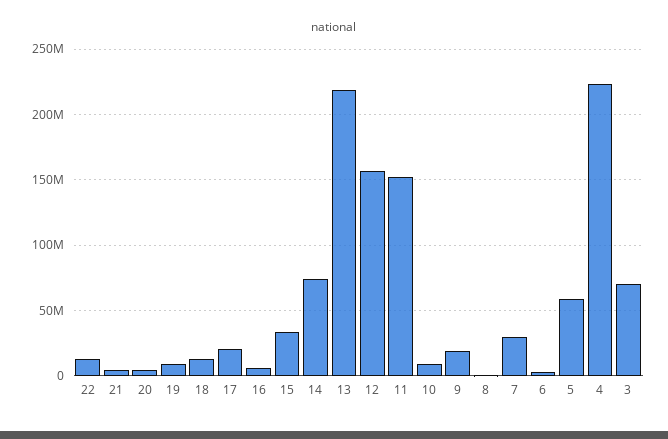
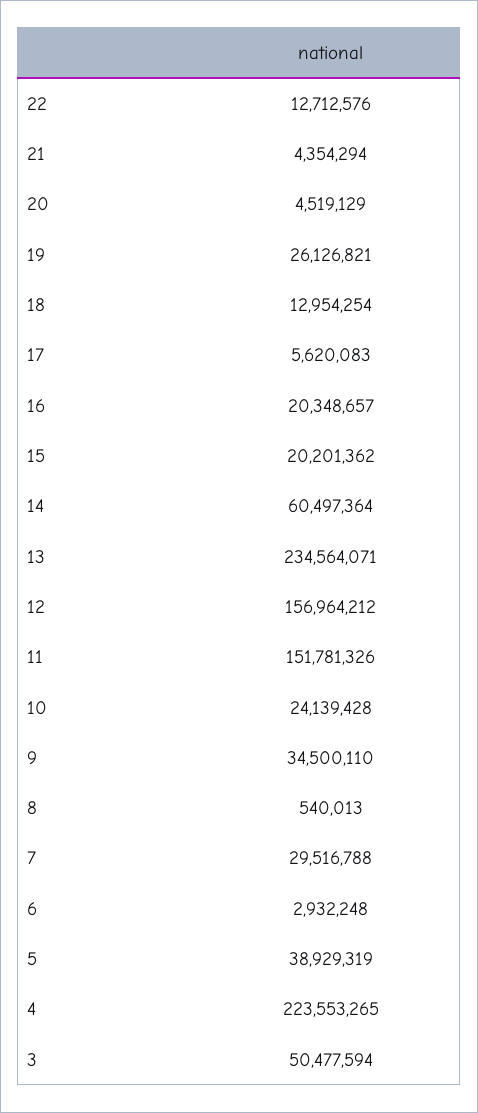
  {
    "22": 12712576,
    "21": 4354294,
    "20": 4519129,
-   "19": 10000000,
+   "19": 26126821,
    "18": 12954254,
-   "17": 20000000,
+   "17": 5620083,
-   "16": 5000000,
+   "16": 20348657,
-   "15": 35000000,
+   "15": 20201362,
-   "14": 75000000,
+   "14": 60497364,
-   "13": 220000000,
+   "13": 234564071,
    "12": 156964212,
    "11": 151781326,
-   "10": 10000000,
+   "10": 24139428,
-   "9": 20000000,
+   "9": 34500110,
    "8": 540013,
    "7": 29516788,
    "6": 2932248,
-   "5": 60000000,
+   "5": 38929319,
    "4": 223553265,
-   "3": 70000000
+   "3": 50477594
  }

